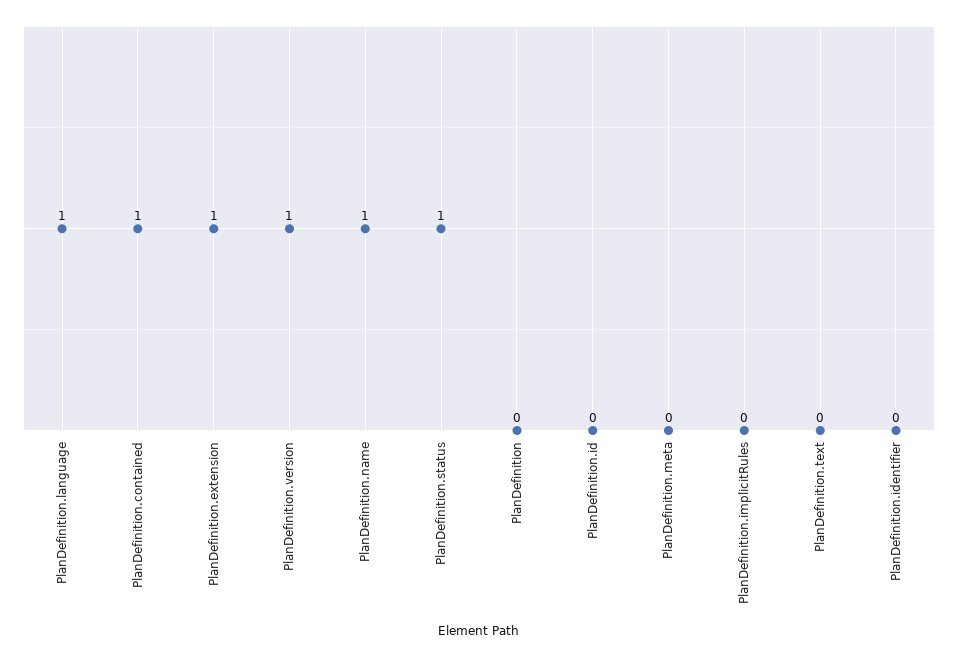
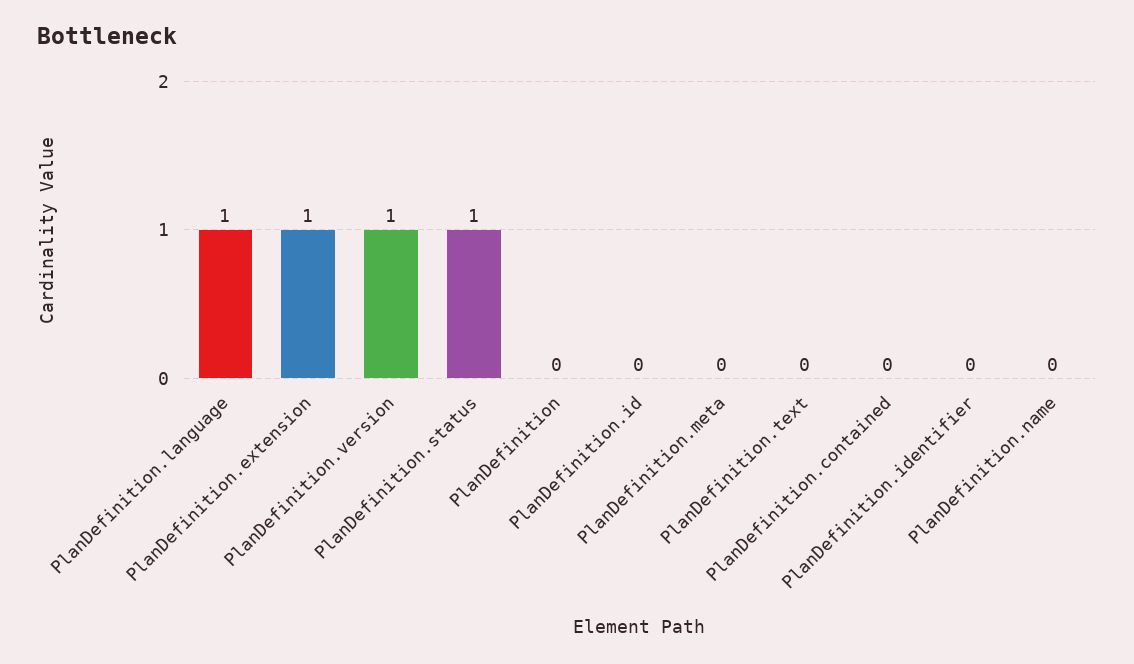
  {
    "PlanDefinition.language": 1,
-   "PlanDefinition.contained": 1,
+   "PlanDefinition.contained": 0,
    "PlanDefinition.extension": 1,
    "PlanDefinition.version": 1,
-   "PlanDefinition.name": 1,
+   "PlanDefinition.name": 0,
    "PlanDefinition.status": 1,
    "PlanDefinition": 0,
    "PlanDefinition.id": 0,
    "PlanDefinition.meta": 0,
-   "PlanDefinition.implicitRules": 0,
    "PlanDefinition.text": 0,
    "PlanDefinition.identifier": 0
  }

